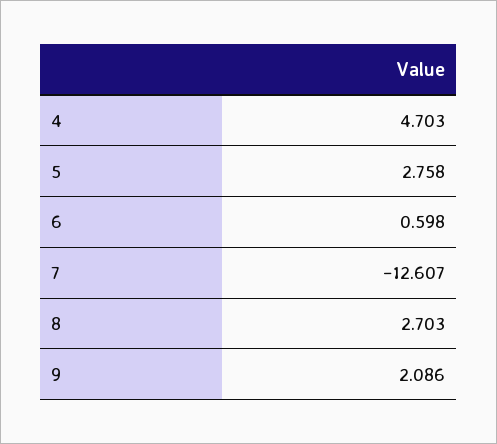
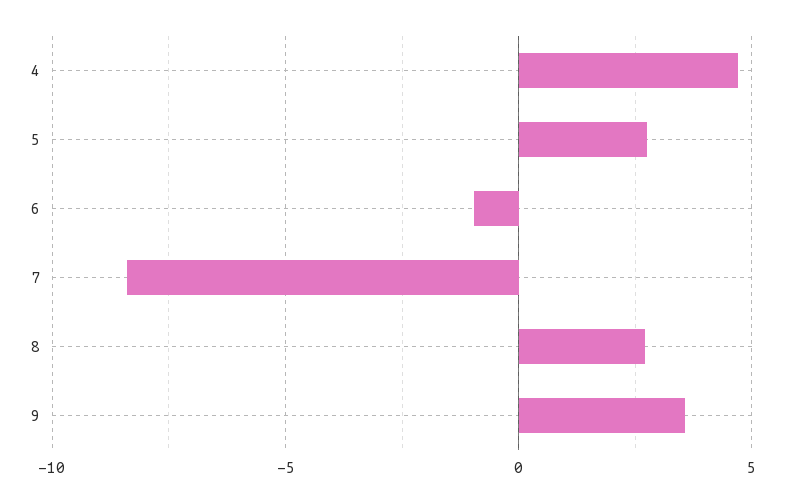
  {
    "4": 4.703,
    "5": 2.758,
-   "6": 0.598,
+   "6": -1,
-   "7": -12.607,
+   "7": -8.5,
    "8": 2.703,
-   "9": 2.086
+   "9": 3.5
  }

